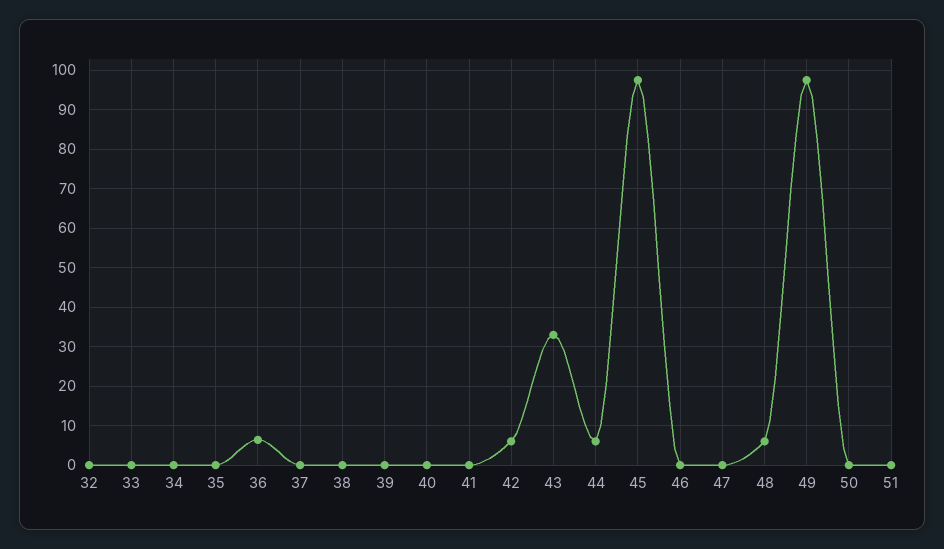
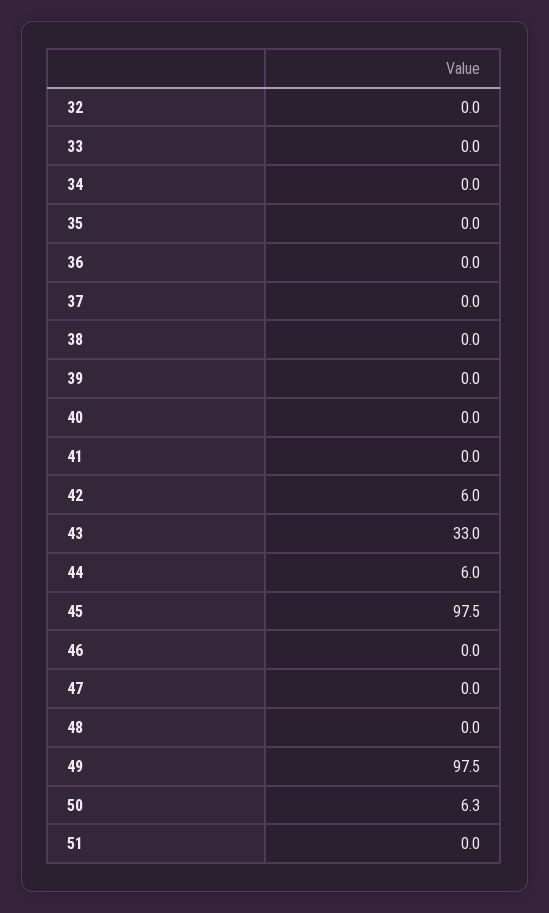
  {
    "32": 0,
    "33": 0,
    "34": 0,
    "35": 0,
-   "36": 6,
+   "36": 0,
    "37": 0,
    "38": 0,
    "39": 0,
    "40": 0,
    "41": 0,
    "42": 6,
    "43": 33,
    "44": 6,
    "45": 97.5,
    "46": 0,
    "47": 0,
-   "48": 6,
+   "48": 0,
    "49": 97.5,
-   "50": 0,
+   "50": 6.3,
    "51": 0
  }

